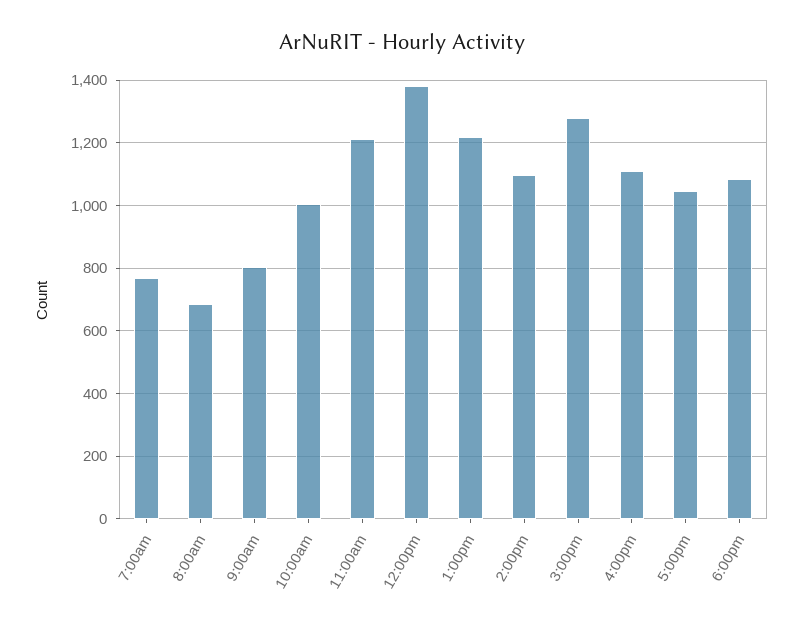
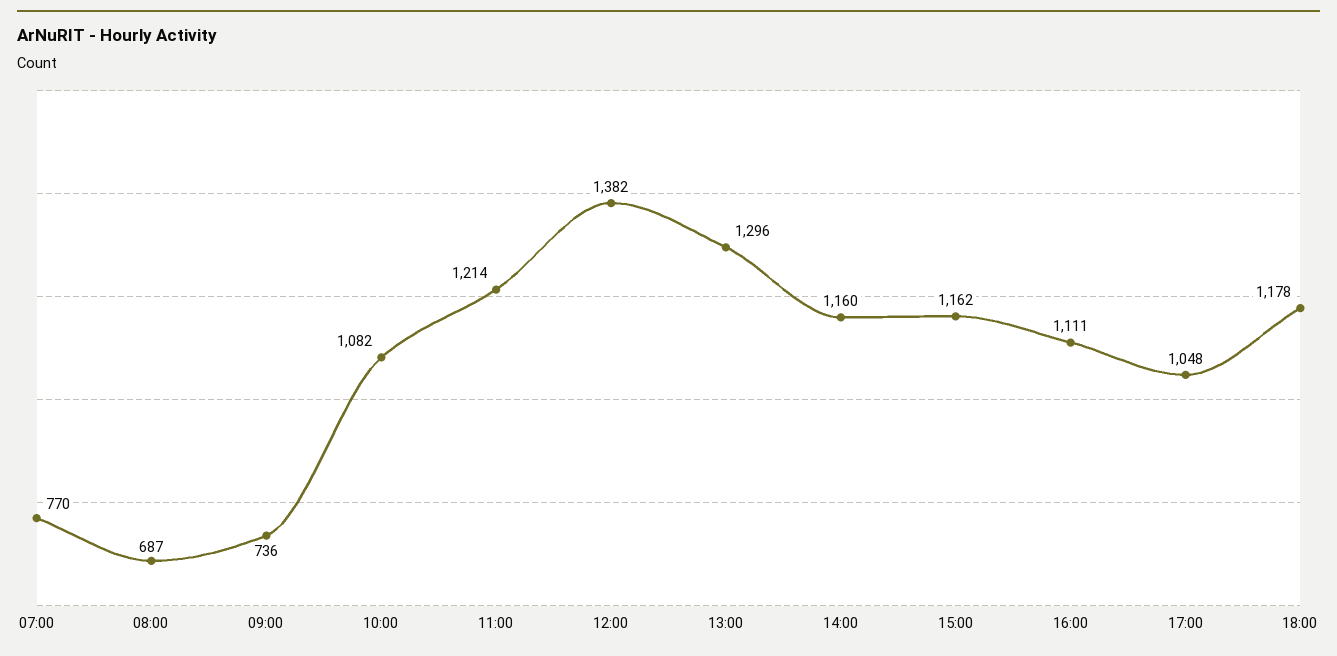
  {
    "7:00am": 770,
    "8:00am": 687,
-   "9:00am": 800,
+   "9:00am": 736,
-   "10:00am": 1000,
+   "10:00am": 1082,
    "11:00am": 1214,
    "12:00pm": 1382,
-   "1:00pm": 1220,
+   "1:00pm": 1296,
-   "2:00pm": 1100,
+   "2:00pm": 1160,
-   "3:00pm": 1280,
+   "3:00pm": 1162,
    "4:00pm": 1111,
    "5:00pm": 1048,
-   "6:00pm": 1080
+   "6:00pm": 1178
  }

